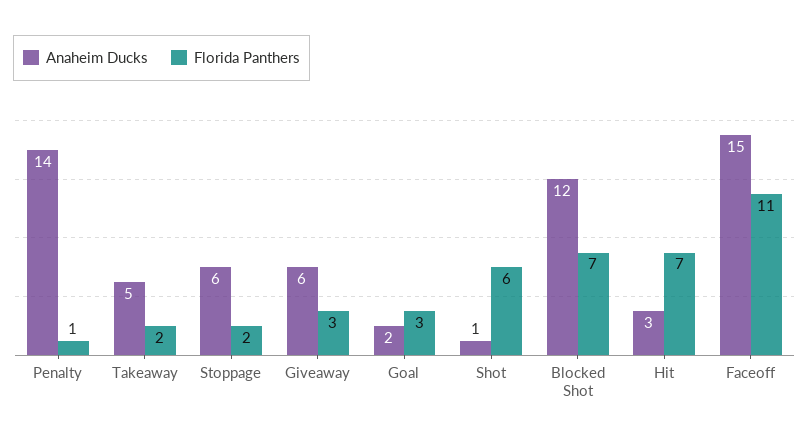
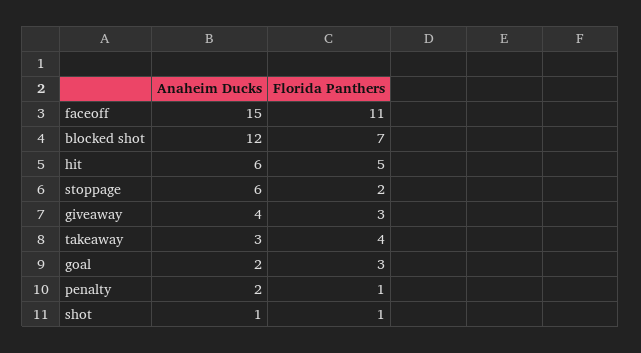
  {
    "Anaheim Ducks": {
-     "Penalty": 14,
+     "Penalty": 2,
-     "Takeaway": 5,
+     "Takeaway": 3,
      "Stoppage": 6,
-     "Giveaway": 6,
+     "Giveaway": 4,
      "Goal": 2,
      "Shot": 1,
      "Blocked Shot": 12,
-     "Hit": 3,
+     "Hit": 6,
      "Faceoff": 15
    },
    "Florida Panthers": {
      "Penalty": 1,
-     "Takeaway": 2,
+     "Takeaway": 4,
      "Stoppage": 2,
      "Giveaway": 3,
      "Goal": 3,
-     "Shot": 6,
+     "Shot": 1,
      "Blocked Shot": 7,
-     "Hit": 7,
+     "Hit": 5,
      "Faceoff": 11
    }
  }

